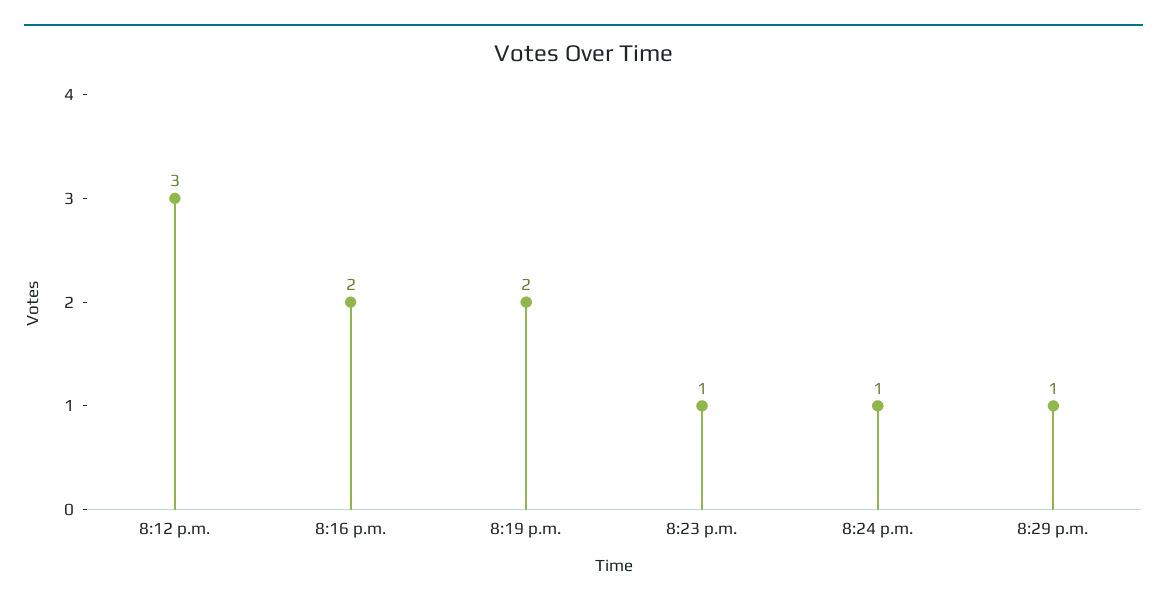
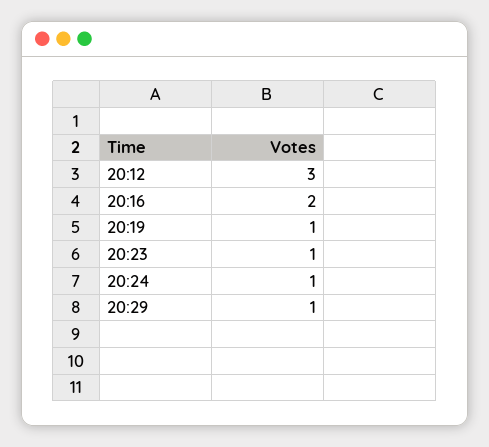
  {
    "8:12 p.m.": 3,
    "8:16 p.m.": 2,
-   "8:19 p.m.": 2,
+   "8:19 p.m.": 1,
    "8:23 p.m.": 1,
    "8:24 p.m.": 1,
    "8:29 p.m.": 1
  }

